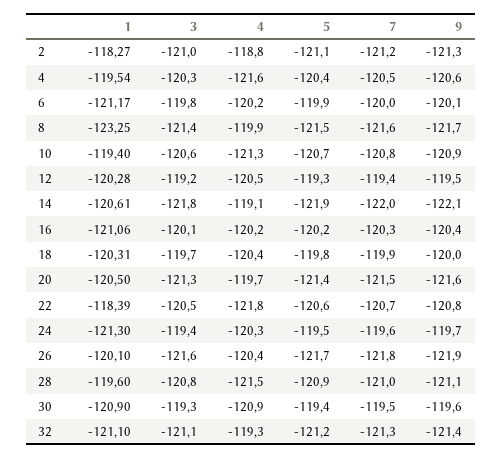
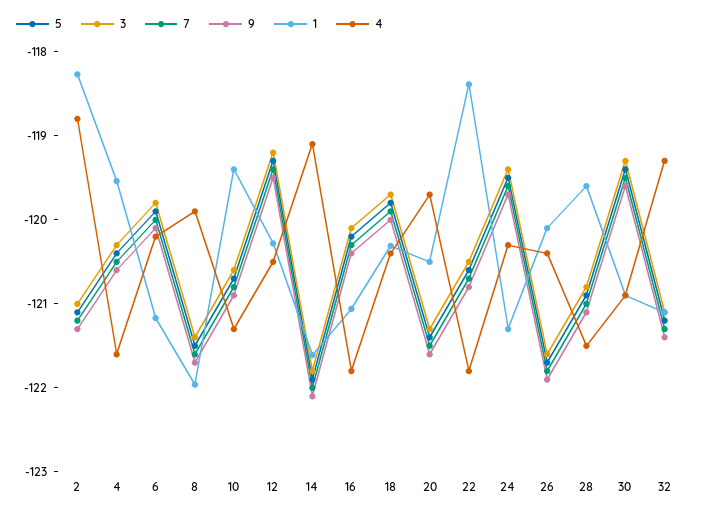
  {
    "1": {
      "2": -118.27,
      "4": -119.54,
      "6": -121.17,
-     "8": -123.25,
+     "8": -122,
      "10": -119.4,
      "12": -120.28,
-     "14": -120.61,
+     "14": -121.6,
      "16": -121.06,
      "18": -120.31,
      "20": -120.5,
      "22": -118.39,
      "24": -121.3,
      "26": -120.1,
      "28": -119.6,
      "30": -120.9,
      "32": -121.1
    },
    "3": {
      "2": -121,
      "4": -120.3,
      "6": -119.8,
      "8": -121.4,
      "10": -120.6,
      "12": -119.2,
      "14": -121.8,
      "16": -120.1,
      "18": -119.7,
      "20": -121.3,
      "22": -120.5,
      "24": -119.4,
      "26": -121.6,
      "28": -120.8,
      "30": -119.3,
      "32": -121.1
    },
    "4": {
      "2": -118.8,
      "4": -121.6,
      "6": -120.2,
      "8": -119.9,
      "10": -121.3,
      "12": -120.5,
      "14": -119.1,
-     "16": -120.2,
+     "16": -121.8,
      "18": -120.4,
      "20": -119.7,
      "22": -121.8,
      "24": -120.3,
      "26": -120.4,
      "28": -121.5,
      "30": -120.9,
      "32": -119.3
    },
    "5": {
      "2": -121.1,
      "4": -120.4,
      "6": -119.9,
      "8": -121.5,
      "10": -120.7,
      "12": -119.3,
      "14": -121.9,
      "16": -120.2,
      "18": -119.8,
      "20": -121.4,
      "22": -120.6,
      "24": -119.5,
      "26": -121.7,
      "28": -120.9,
      "30": -119.4,
      "32": -121.2
    },
    "7": {
      "2": -121.2,
      "4": -120.5,
      "6": -120,
      "8": -121.6,
      "10": -120.8,
      "12": -119.4,
      "14": -122,
      "16": -120.3,
      "18": -119.9,
      "20": -121.5,
      "22": -120.7,
      "24": -119.6,
      "26": -121.8,
      "28": -121,
      "30": -119.5,
      "32": -121.3
    },
    "9": {
      "2": -121.3,
      "4": -120.6,
      "6": -120.1,
      "8": -121.7,
      "10": -120.9,
      "12": -119.5,
      "14": -122.1,
      "16": -120.4,
      "18": -120,
      "20": -121.6,
      "22": -120.8,
      "24": -119.7,
      "26": -121.9,
      "28": -121.1,
      "30": -119.6,
      "32": -121.4
    }
  }

